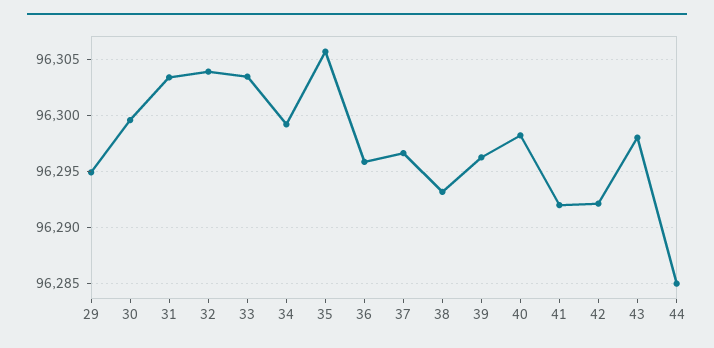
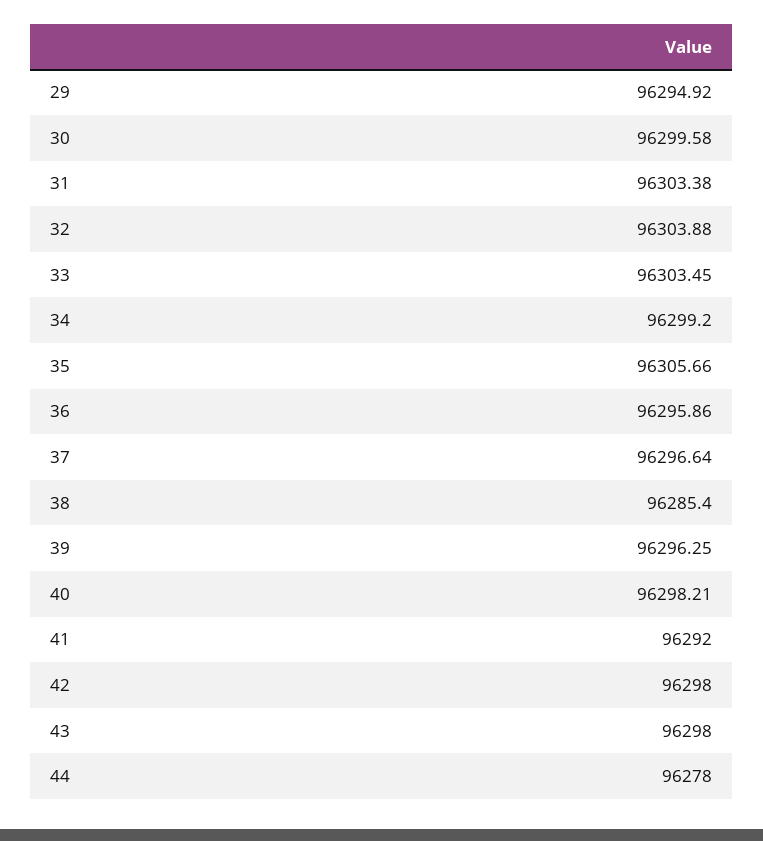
  {
    "29": 96294.92,
    "30": 96299.58,
    "31": 96303.38,
    "32": 96303.88,
    "33": 96303.45,
    "34": 96299.2,
    "35": 96305.66,
    "36": 96295.86,
    "37": 96296.64,
-   "38": 96293,
+   "38": 96285.4,
    "39": 96296.25,
    "40": 96298.21,
    "41": 96292,
-   "42": 96292,
+   "42": 96298,
    "43": 96298,
-   "44": 96285
+   "44": 96278
  }

